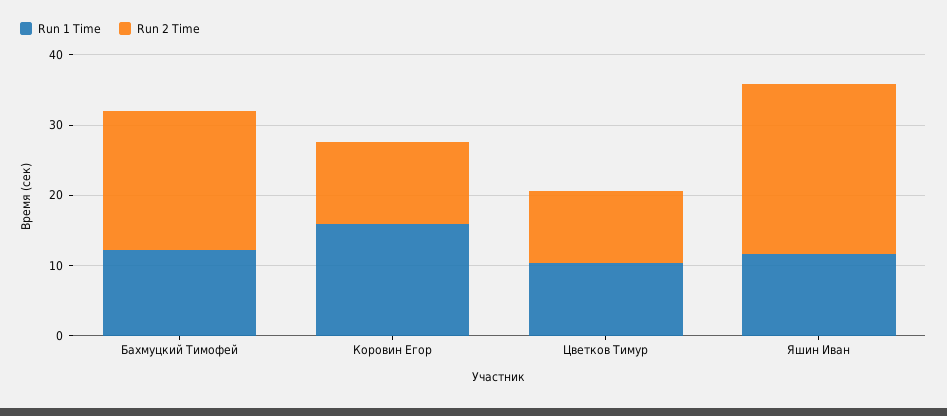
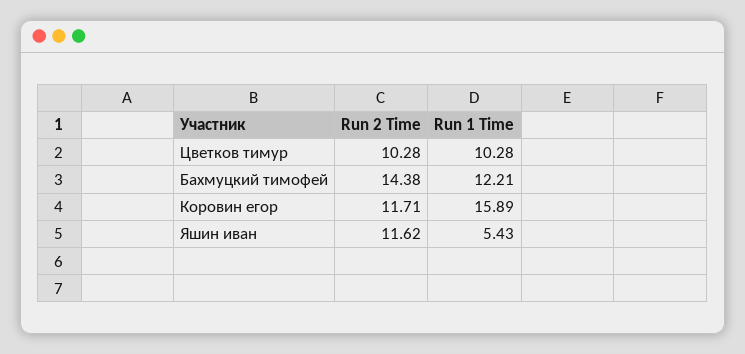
  {
    "Run 1 Time": {
      "Бахмуцкий Тимофей": 12.21,
      "Коровин Егор": 15.89,
      "Цветков Тимур": 10.28,
-     "Яшин Иван": 12
+     "Яшин Иван": 5.43
    },
    "Run 2 Time": {
-     "Бахмуцкий Тимофей": 20,
+     "Бахмуцкий Тимофей": 14.38,
      "Коровин Егор": 11.71,
      "Цветков Тимур": 10.28,
-     "Яшин Иван": 24
+     "Яшин Иван": 11.62
    }
  }

